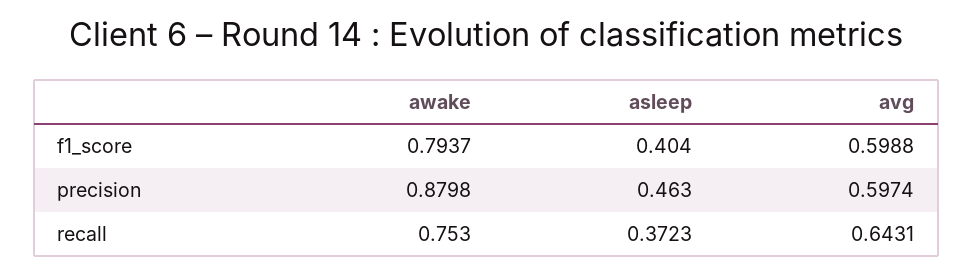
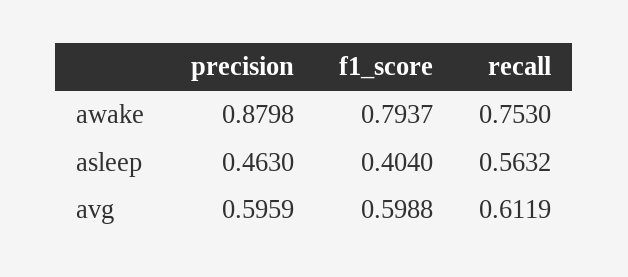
  {
    "awake": {
      "f1_score": 0.7937,
      "precision": 0.8798,
      "recall": 0.753
    },
    "asleep": {
      "f1_score": 0.404,
      "precision": 0.463,
-     "recall": 0.3723
+     "recall": 0.5632
    },
    "avg": {
      "f1_score": 0.5988,
-     "precision": 0.5974,
+     "precision": 0.5959,
-     "recall": 0.6431
+     "recall": 0.6119
    }
  }

